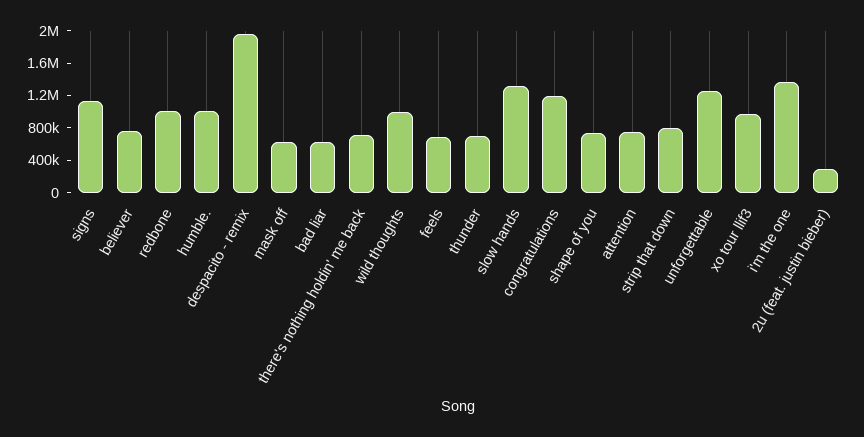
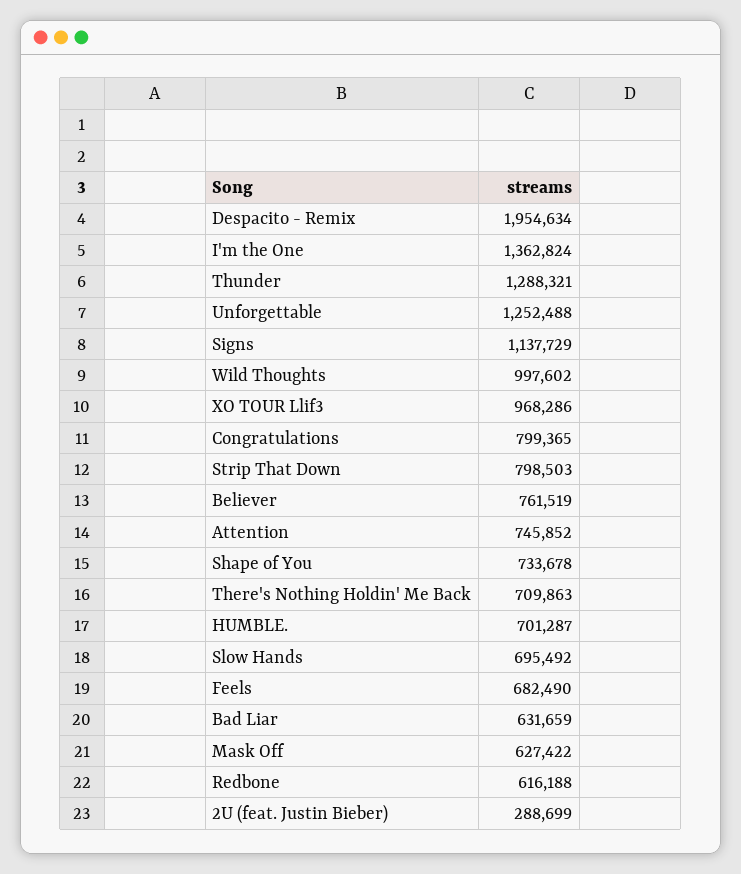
  {
    "signs": 1137729,
    "believer": 761519,
-   "redbone": 1000000,
+   "redbone": 616188,
-   "humble.": 1000000,
+   "humble.": 701287,
    "despacito - remix": 1954634,
    "mask off": 627422,
    "bad liar": 631659,
    "there's nothing holdin' me back": 709863,
    "wild thoughts": 997602,
    "feels": 682490,
-   "thunder": 700000,
+   "thunder": 1288321,
-   "slow hands": 1300000,
+   "slow hands": 695492,
-   "congratulations": 1200000,
+   "congratulations": 799365,
    "shape of you": 733678,
    "attention": 745852,
    "strip that down": 798503,
    "unforgettable": 1252488,
    "xo tour llif3": 968286,
    "i'm the one": 1362824,
    "2u (feat. justin bieber)": 288699
  }

